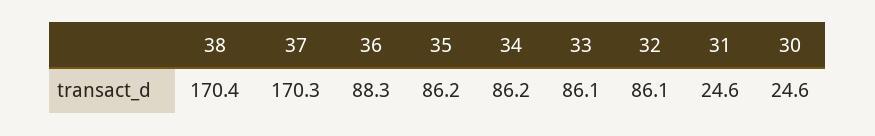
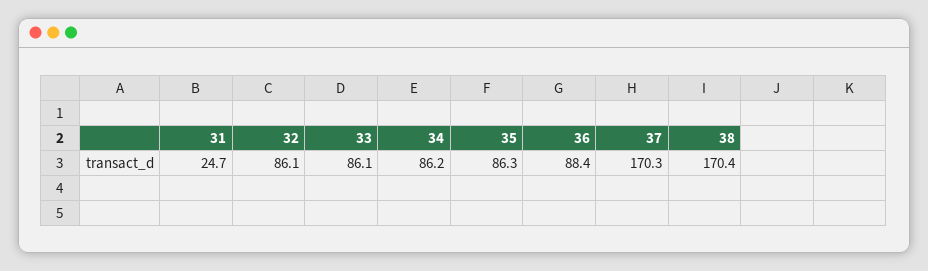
  {
    "38": 170.4,
    "37": 170.3,
-   "36": 88.3,
+   "36": 88.4,
-   "35": 86.2,
+   "35": 86.3,
    "34": 86.2,
    "33": 86.1,
    "32": 86.1,
-   "31": 24.6,
+   "31": 24.7
-   "30": 24.6
  }

